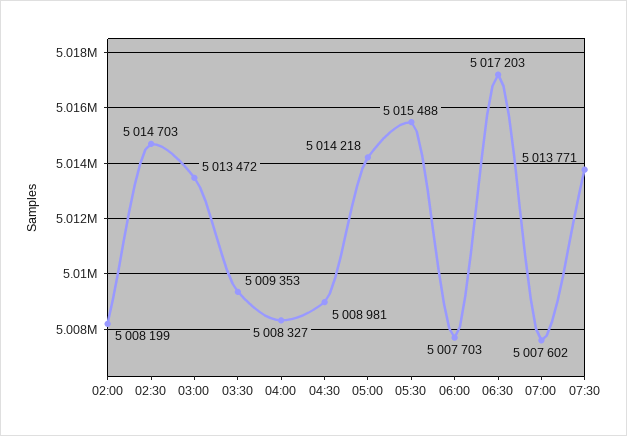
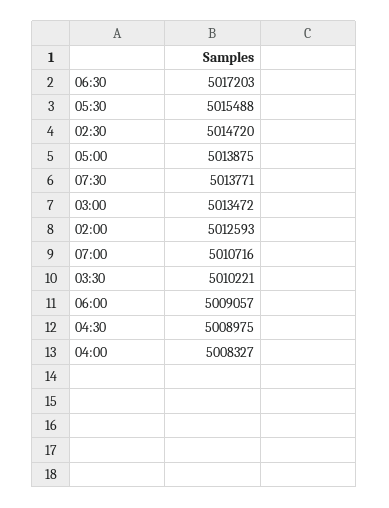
  {
-   "02:00": 5008199,
+   "02:00": 5012593,
-   "02:30": 5014703,
+   "02:30": 5014720,
    "03:00": 5013472,
-   "03:30": 5009353,
+   "03:30": 5010221,
    "04:00": 5008327,
-   "04:30": 5008981,
+   "04:30": 5008975,
-   "05:00": 5014218,
+   "05:00": 5013875,
    "05:30": 5015488,
-   "06:00": 5007703,
+   "06:00": 5009057,
    "06:30": 5017203,
-   "07:00": 5007602,
+   "07:00": 5010716,
    "07:30": 5013771
  }

